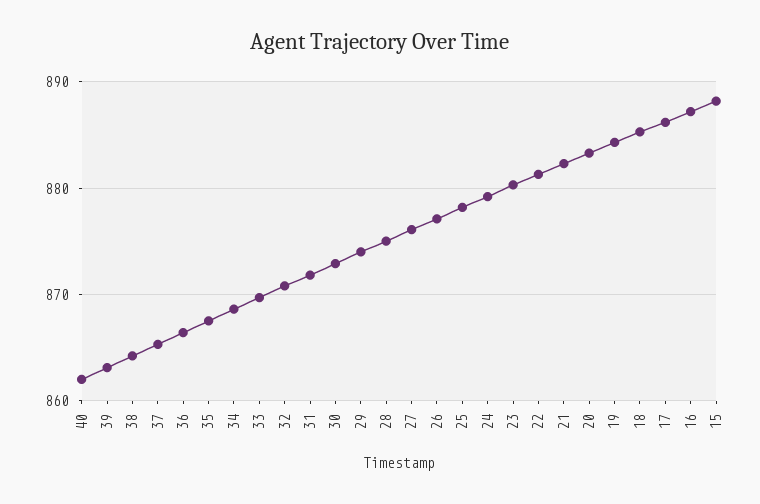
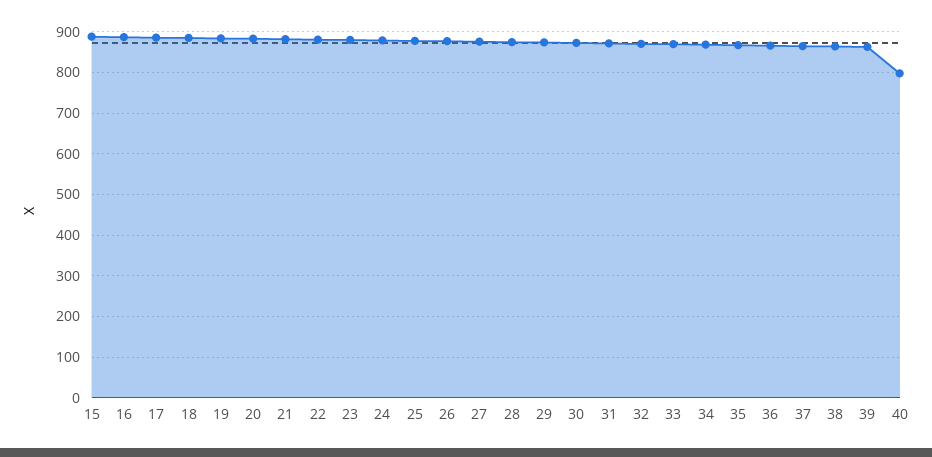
  {
-   "40": 862,
+   "40": 800,
    "39": 863,
    "38": 864,
    "37": 865,
    "36": 866,
    "35": 868,
    "34": 869,
    "33": 870,
    "32": 871,
    "31": 872,
    "30": 873,
    "29": 874,
    "28": 875,
    "27": 876,
    "26": 877,
    "25": 878,
    "24": 879,
    "23": 880,
    "22": 881,
    "21": 882,
    "20": 883,
    "19": 884,
    "18": 885,
    "17": 886,
    "16": 887,
    "15": 888
  }

